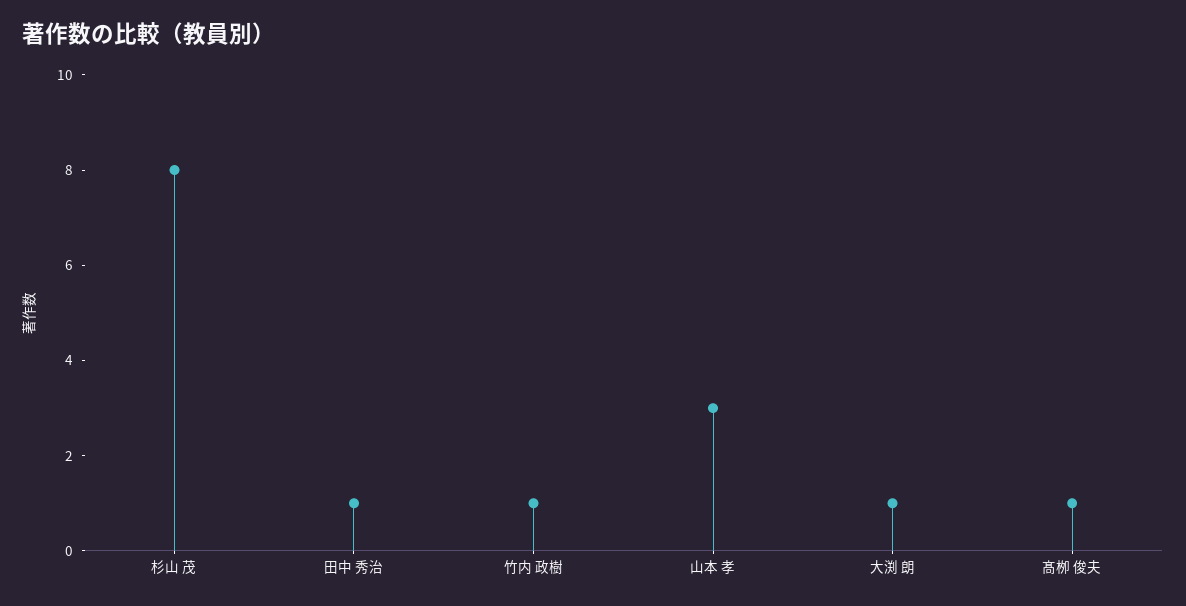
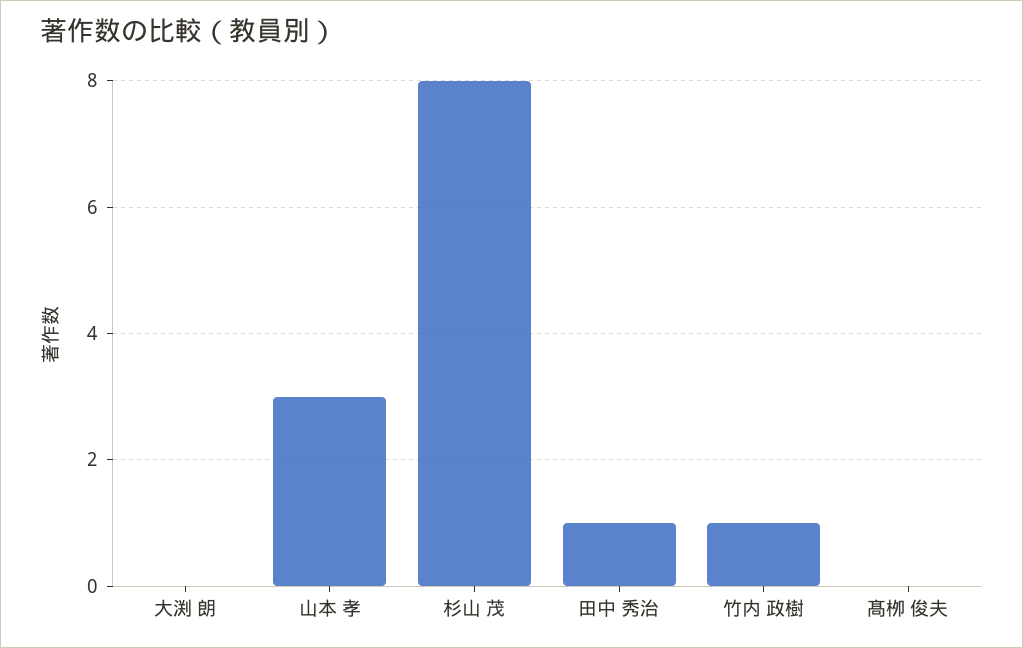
  {
    "杉山 茂": 8,
    "田中 秀治": 1,
    "竹内 政樹": 1,
    "山本 孝": 3,
-   "大渕 朗": 1,
+   "大渕 朗": 0,
-   "髙栁 俊夫": 1
+   "髙栁 俊夫": 0
  }

